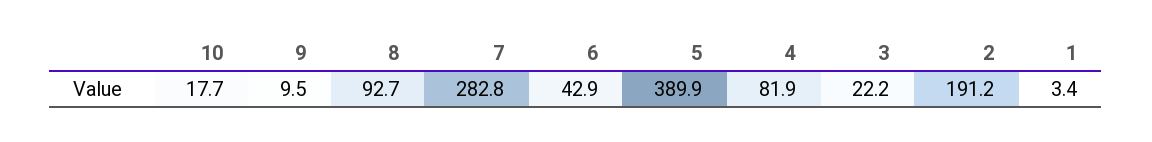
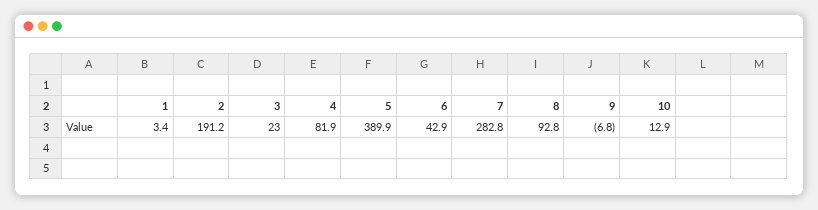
  {
-   "10": 17.7,
+   "10": 12.9,
-   "9": 9.5,
+   "9": -6.8,
-   "8": 92.7,
+   "8": 92.8,
    "7": 282.8,
    "6": 42.9,
    "5": 389.9,
    "4": 81.9,
-   "3": 22.2,
+   "3": 23,
    "2": 191.2,
    "1": 3.4
  }

